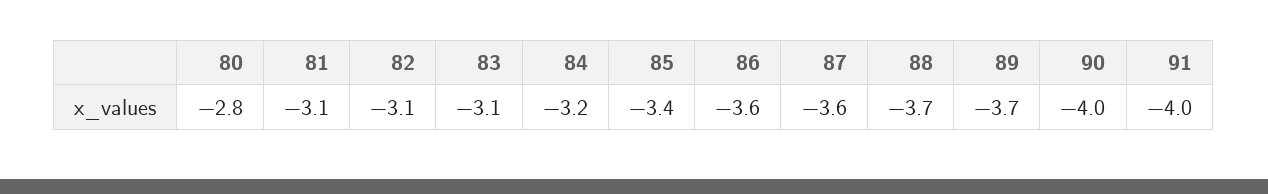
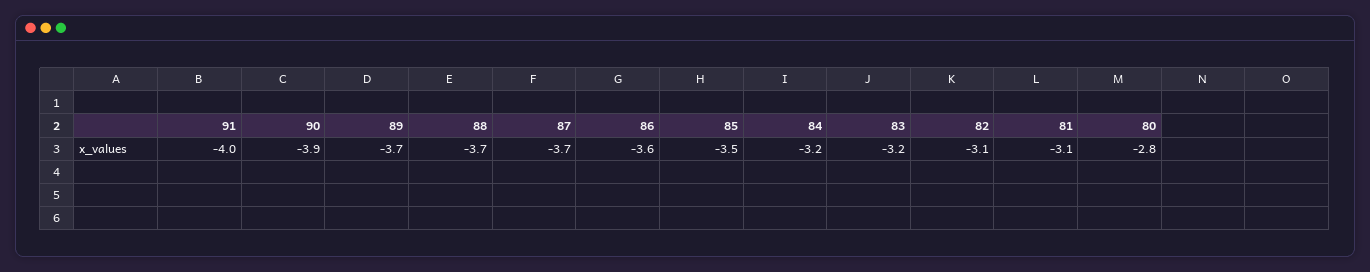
  {
    "80": -2.8,
    "81": -3.1,
    "82": -3.1,
-   "83": -3.1,
+   "83": -3.2,
    "84": -3.2,
-   "85": -3.4,
+   "85": -3.5,
    "86": -3.6,
-   "87": -3.6,
+   "87": -3.7,
    "88": -3.7,
    "89": -3.7,
-   "90": -4,
+   "90": -3.9,
    "91": -4
  }

